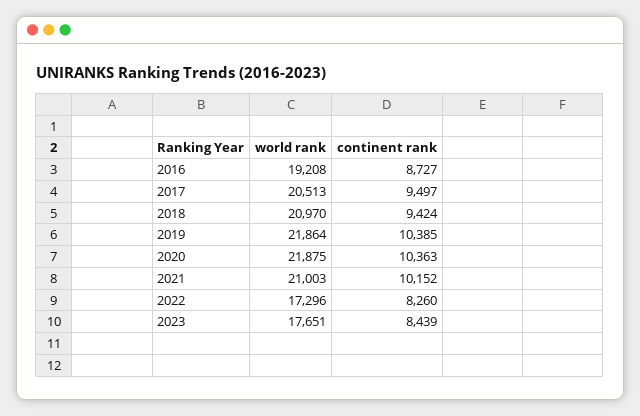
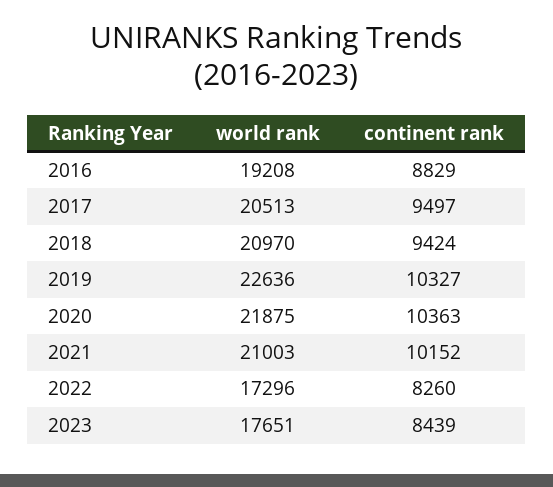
  {
    "world rank": {
      "2016": 19208,
      "2017": 20513,
      "2018": 20970,
-     "2019": 21864,
+     "2019": 22636,
      "2020": 21875,
      "2021": 21003,
      "2022": 17296,
      "2023": 17651
    },
    "continent rank": {
-     "2016": 8727,
+     "2016": 8829,
      "2017": 9497,
      "2018": 9424,
-     "2019": 10385,
+     "2019": 10327,
      "2020": 10363,
      "2021": 10152,
      "2022": 8260,
      "2023": 8439
    }
  }

